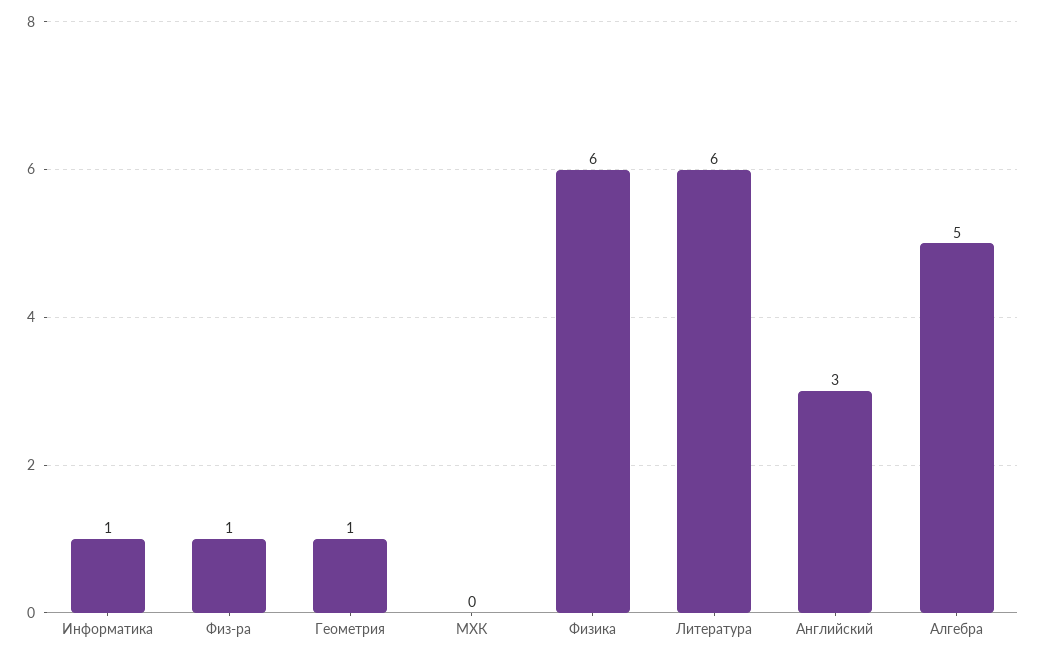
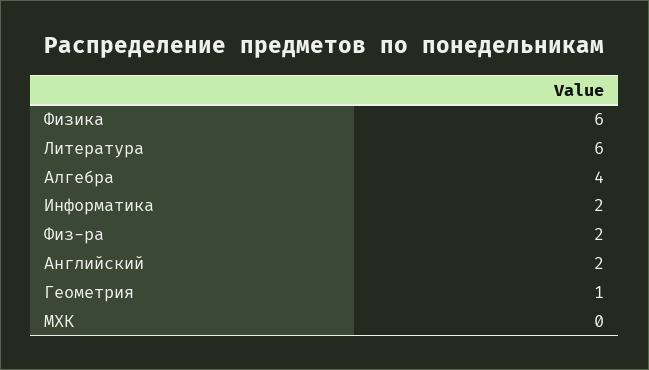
  {
-   "Информатика": 1,
+   "Информатика": 2,
-   "Физ-ра": 1,
+   "Физ-ра": 2,
    "Геометрия": 1,
    "МХК": 0,
    "Физика": 6,
    "Литература": 6,
-   "Английский": 3,
+   "Английский": 2,
-   "Алгебра": 5
+   "Алгебра": 4
  }

